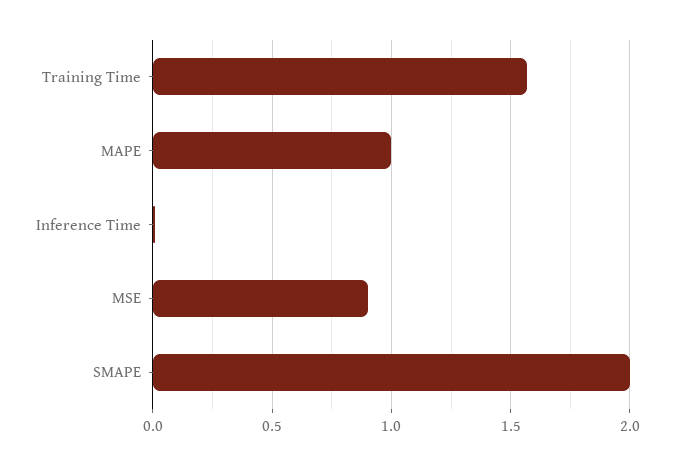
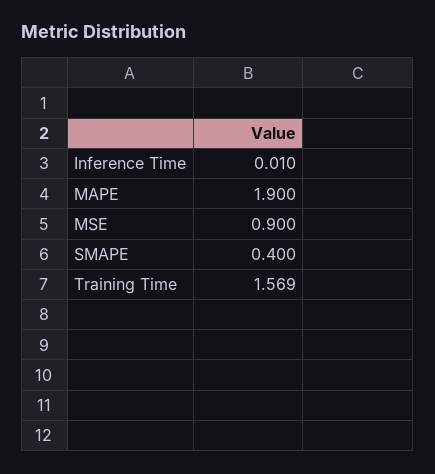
  {
    "Training Time": 1.569,
-   "MAPE": 1,
+   "MAPE": 1.9,
    "Inference Time": 0.01,
    "MSE": 0.9,
-   "SMAPE": 2
+   "SMAPE": 0.4
  }

